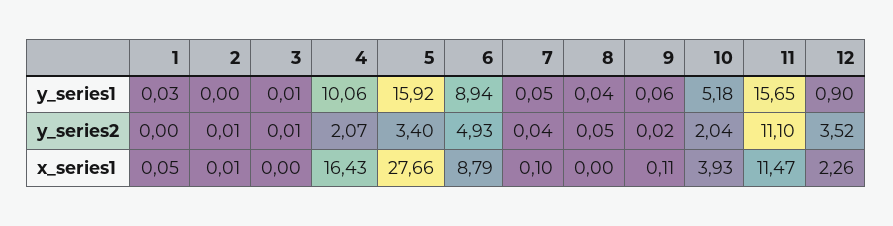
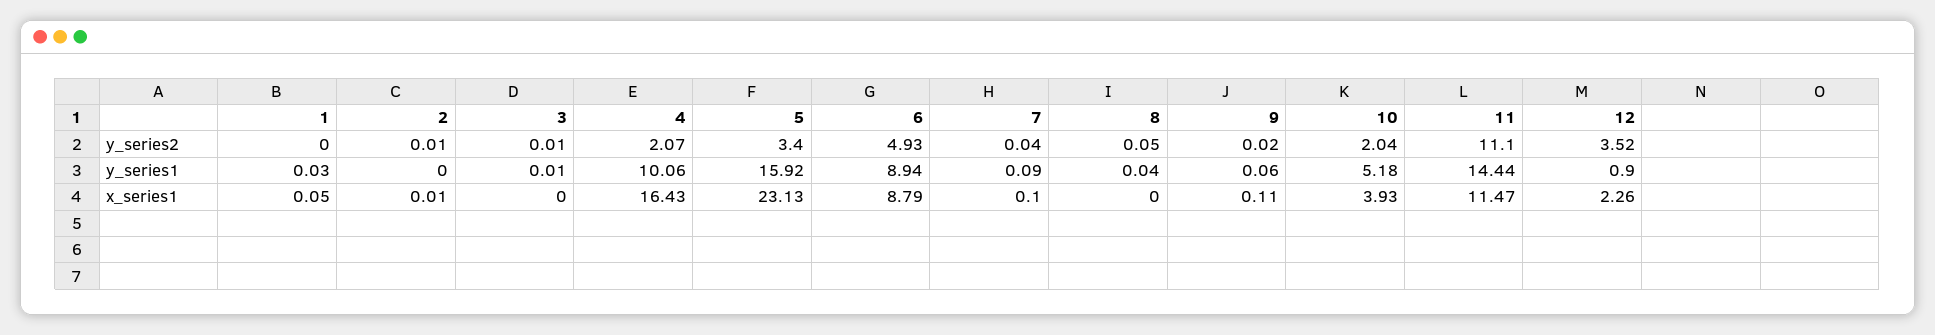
  {
    "1": {
      "y_series1": 0.03,
      "y_series2": 0,
      "x_series1": 0.05
    },
    "2": {
      "y_series1": 0,
      "y_series2": 0.01,
      "x_series1": 0.01
    },
    "3": {
      "y_series1": 0.01,
      "y_series2": 0.01,
      "x_series1": 0
    },
    "4": {
      "y_series1": 10.06,
      "y_series2": 2.07,
      "x_series1": 16.43
    },
    "5": {
      "y_series1": 15.92,
      "y_series2": 3.4,
-     "x_series1": 27.66
+     "x_series1": 23.13
    },
    "6": {
      "y_series1": 8.94,
      "y_series2": 4.93,
      "x_series1": 8.79
    },
    "7": {
-     "y_series1": 0.05,
+     "y_series1": 0.09,
      "y_series2": 0.04,
      "x_series1": 0.1
    },
    "8": {
      "y_series1": 0.04,
      "y_series2": 0.05,
      "x_series1": 0
    },
    "9": {
      "y_series1": 0.06,
      "y_series2": 0.02,
      "x_series1": 0.11
    },
    "10": {
      "y_series1": 5.18,
      "y_series2": 2.04,
      "x_series1": 3.93
    },
    "11": {
-     "y_series1": 15.65,
+     "y_series1": 14.44,
      "y_series2": 11.1,
      "x_series1": 11.47
    },
    "12": {
      "y_series1": 0.9,
      "y_series2": 3.52,
      "x_series1": 2.26
    }
  }

